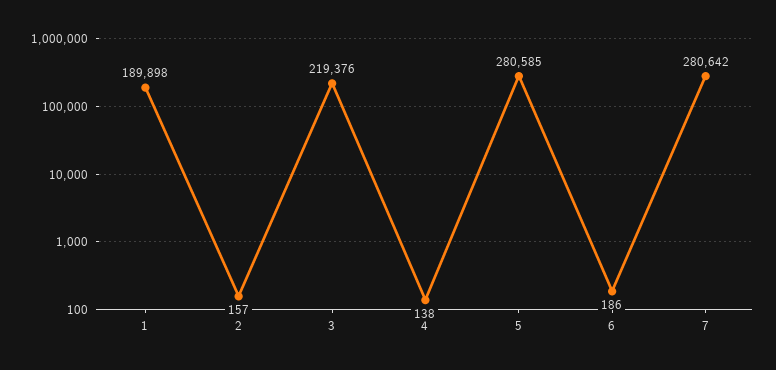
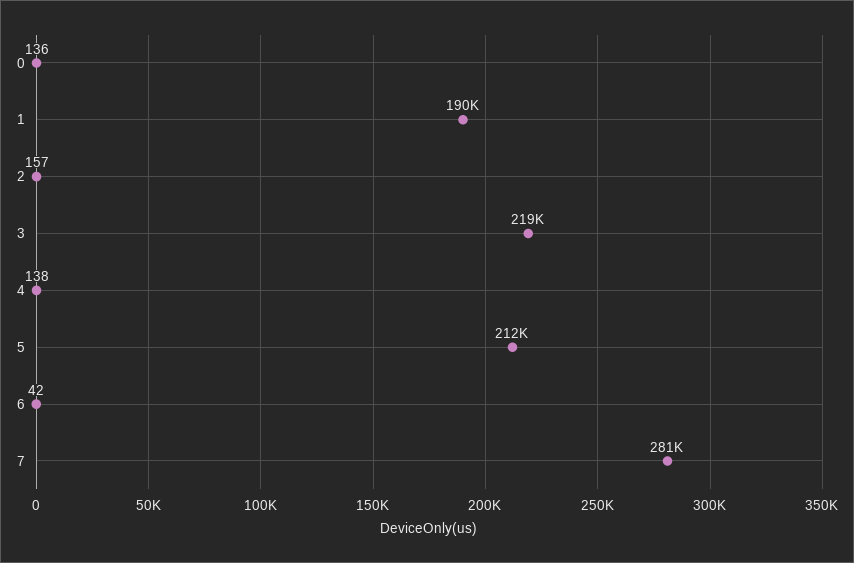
  {
    "1": 189898,
    "2": 157,
    "3": 219376,
    "4": 138,
-   "5": 280585,
+   "5": 212000,
-   "6": 186,
+   "6": 42,
-   "7": 280642
+   "7": 280642,
+   "0": 136
  }

